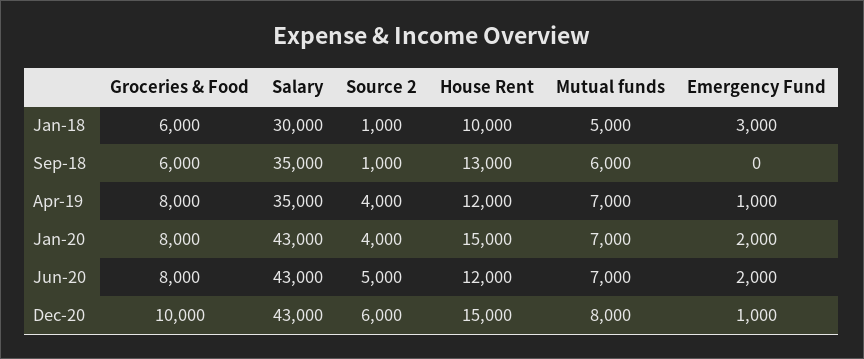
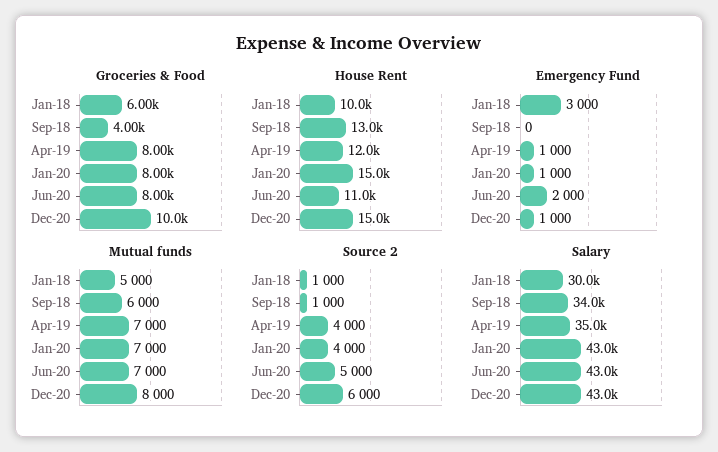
  {
    "Groceries & Food": {
      "Jan-18": 6000,
-     "Sep-18": 6000,
+     "Sep-18": 4000,
      "Apr-19": 8000,
      "Jan-20": 8000,
      "Jun-20": 8000,
      "Dec-20": 10000
    },
    "Salary": {
      "Jan-18": 30000,
-     "Sep-18": 35000,
+     "Sep-18": 34000,
      "Apr-19": 35000,
      "Jan-20": 43000,
      "Jun-20": 43000,
      "Dec-20": 43000
    },
    "Source 2": {
      "Jan-18": 1000,
      "Sep-18": 1000,
      "Apr-19": 4000,
      "Jan-20": 4000,
      "Jun-20": 5000,
      "Dec-20": 6000
    },
    "House Rent": {
      "Jan-18": 10000,
      "Sep-18": 13000,
      "Apr-19": 12000,
      "Jan-20": 15000,
-     "Jun-20": 12000,
+     "Jun-20": 11000,
      "Dec-20": 15000
    },
    "Mutual funds": {
      "Jan-18": 5000,
      "Sep-18": 6000,
      "Apr-19": 7000,
      "Jan-20": 7000,
      "Jun-20": 7000,
      "Dec-20": 8000
    },
    "Emergency Fund": {
      "Jan-18": 3000,
      "Sep-18": 0,
      "Apr-19": 1000,
-     "Jan-20": 2000,
+     "Jan-20": 1000,
      "Jun-20": 2000,
      "Dec-20": 1000
    }
  }

